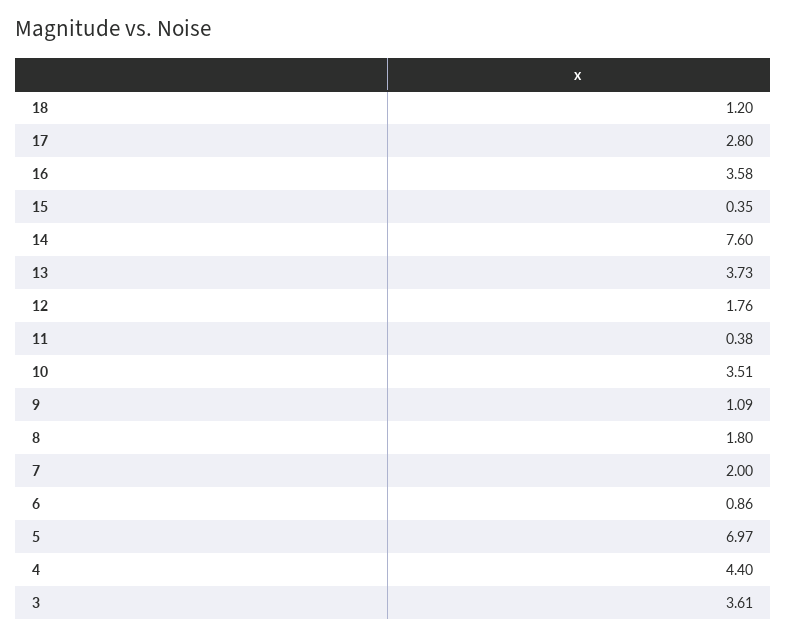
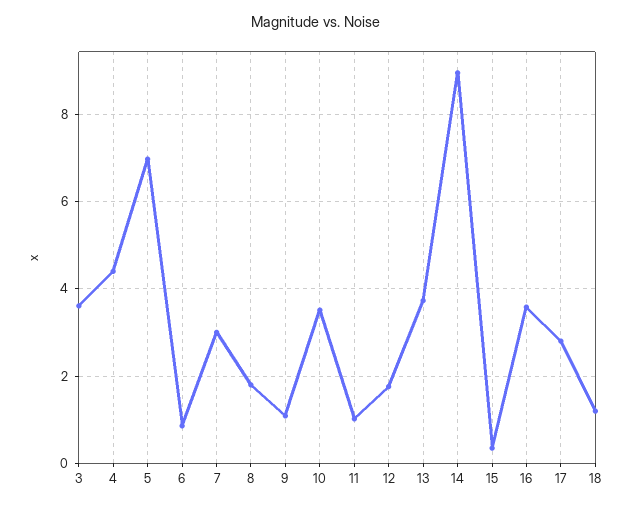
  {
    "18": 1.2,
    "17": 2.8,
    "16": 3.58,
    "15": 0.35,
-   "14": 7.6,
+   "14": 9,
    "13": 3.73,
    "12": 1.76,
-   "11": 0.38,
+   "11": 1,
    "10": 3.51,
    "9": 1.09,
    "8": 1.8,
-   "7": 2,
+   "7": 3,
    "6": 0.86,
    "5": 6.97,
    "4": 4.4,
    "3": 3.61
  }

